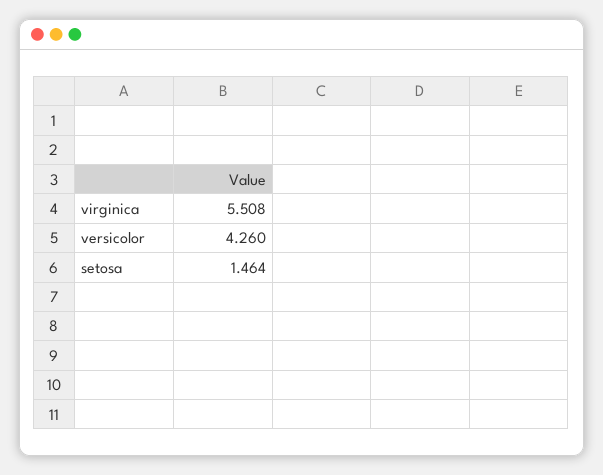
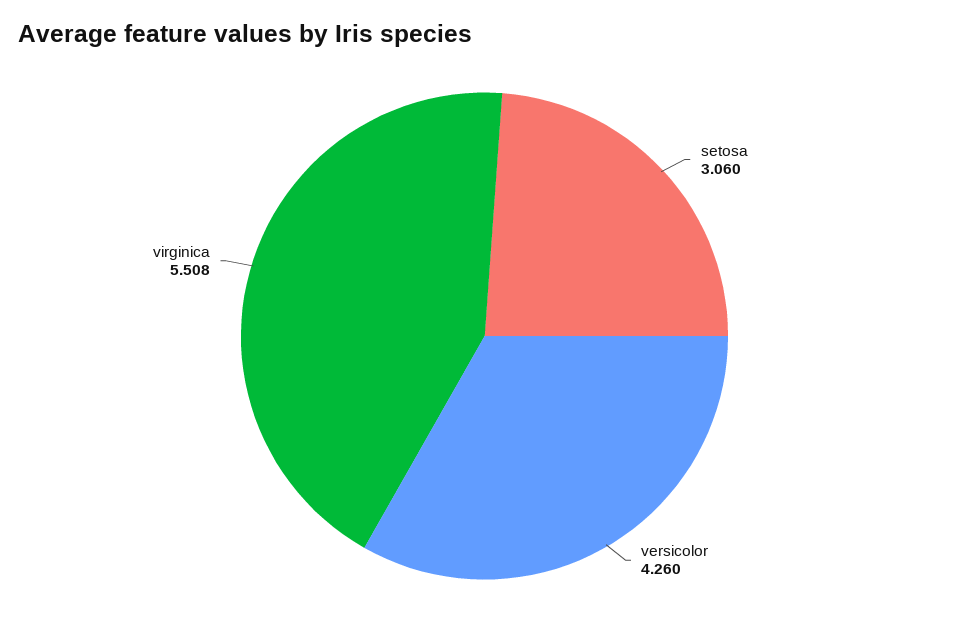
  {
    "virginica": 5.508,
    "versicolor": 4.26,
-   "setosa": 1.464
+   "setosa": 3.06
  }

